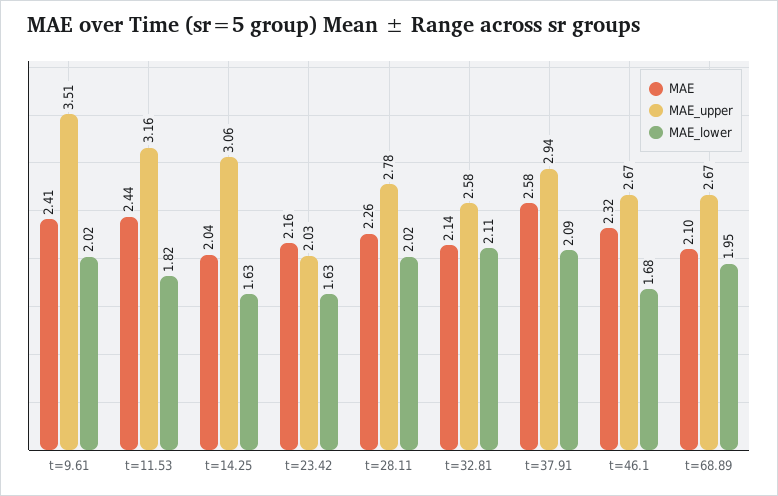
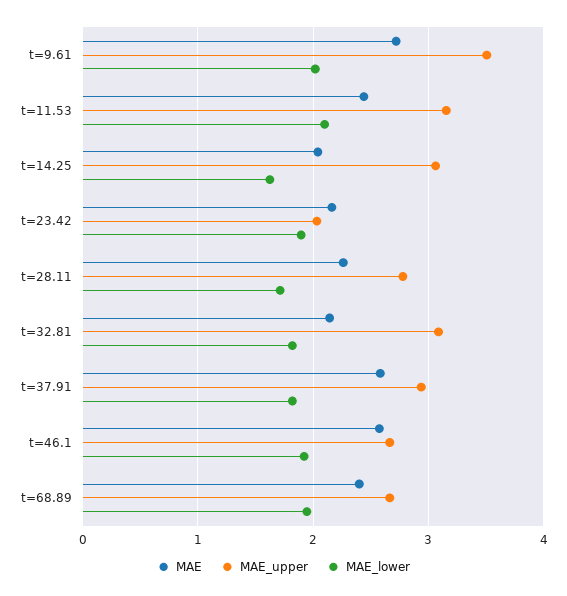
  {
    "MAE": {
-     "t=9.61": 2.41,
+     "t=9.61": 2.7,
      "t=11.53": 2.44,
      "t=14.25": 2.04,
      "t=23.42": 2.16,
      "t=28.11": 2.26,
      "t=32.81": 2.14,
      "t=37.91": 2.58,
-     "t=46.1": 2.32,
+     "t=46.1": 2.6,
-     "t=68.89": 2.1
+     "t=68.89": 2.4
    },
    "MAE_upper": {
      "t=9.61": 3.51,
      "t=11.53": 3.16,
      "t=14.25": 3.06,
      "t=23.42": 2.03,
      "t=28.11": 2.78,
-     "t=32.81": 2.58,
+     "t=32.81": 3.1,
      "t=37.91": 2.94,
      "t=46.1": 2.67,
      "t=68.89": 2.67
    },
    "MAE_lower": {
      "t=9.61": 2.02,
-     "t=11.53": 1.82,
+     "t=11.53": 2.1,
      "t=14.25": 1.63,
-     "t=23.42": 1.63,
+     "t=23.42": 1.9,
-     "t=28.11": 2.02,
+     "t=28.11": 1.7,
-     "t=32.81": 2.11,
+     "t=32.81": 1.8,
-     "t=37.91": 2.09,
+     "t=37.91": 1.8,
-     "t=46.1": 1.68,
+     "t=46.1": 1.9,
      "t=68.89": 1.95
    }
  }

